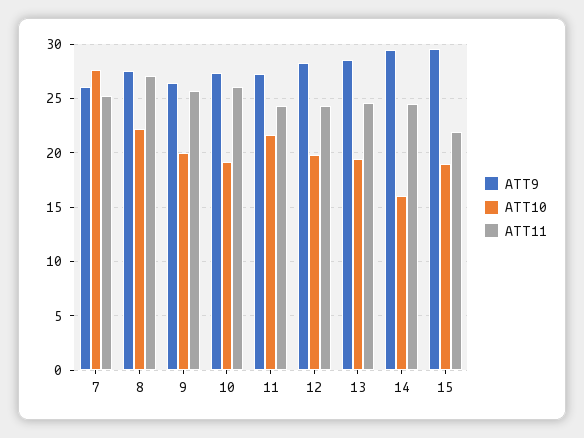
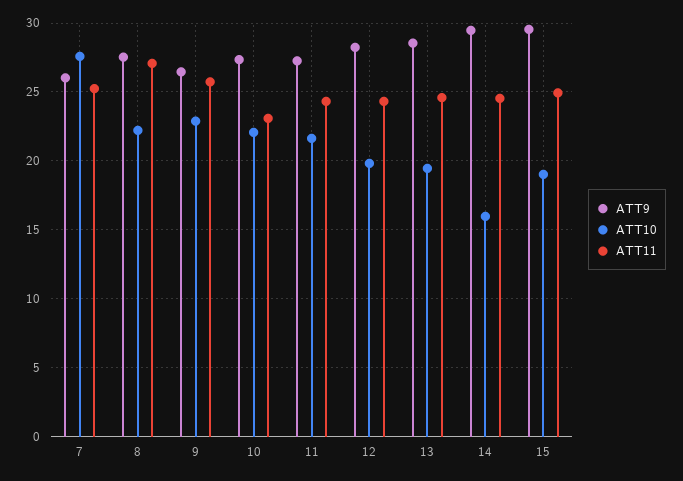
  {
    "ATT9": {
      "7": 26,
      "8": 27.5,
      "9": 26.5,
      "10": 27.5,
      "11": 27.5,
      "12": 28,
      "13": 28.5,
      "14": 29.5,
      "15": 29.5
    },
    "ATT10": {
      "7": 27.5,
      "8": 22,
-     "9": 20,
+     "9": 23,
-     "10": 19,
+     "10": 22,
      "11": 21.5,
      "12": 20,
      "13": 19.5,
      "14": 16,
      "15": 19
    },
    "ATT11": {
      "7": 25.5,
      "8": 27,
      "9": 25.5,
-     "10": 26,
+     "10": 23,
      "11": 24.5,
      "12": 24.5,
      "13": 24.5,
      "14": 24.5,
-     "15": 22
+     "15": 25
    }
  }

